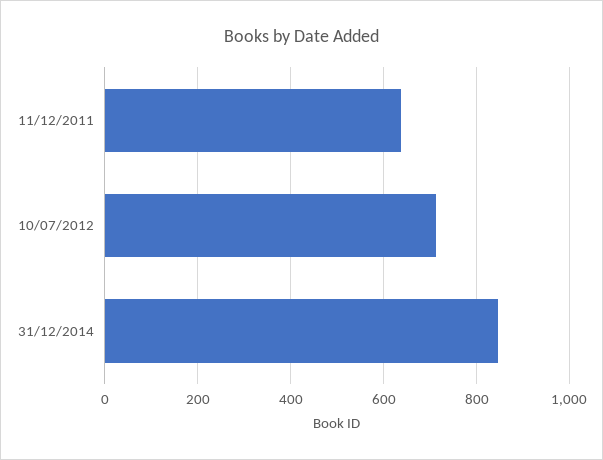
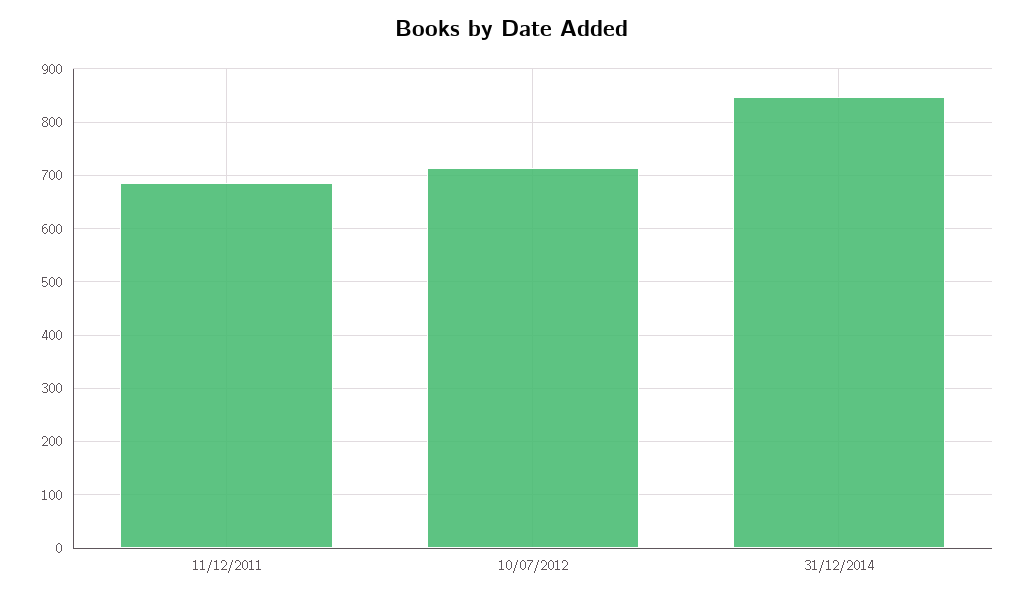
  {
-   "11/12/2011": 640,
+   "11/12/2011": 680,
    "10/07/2012": 720,
    "31/12/2014": 840
  }

